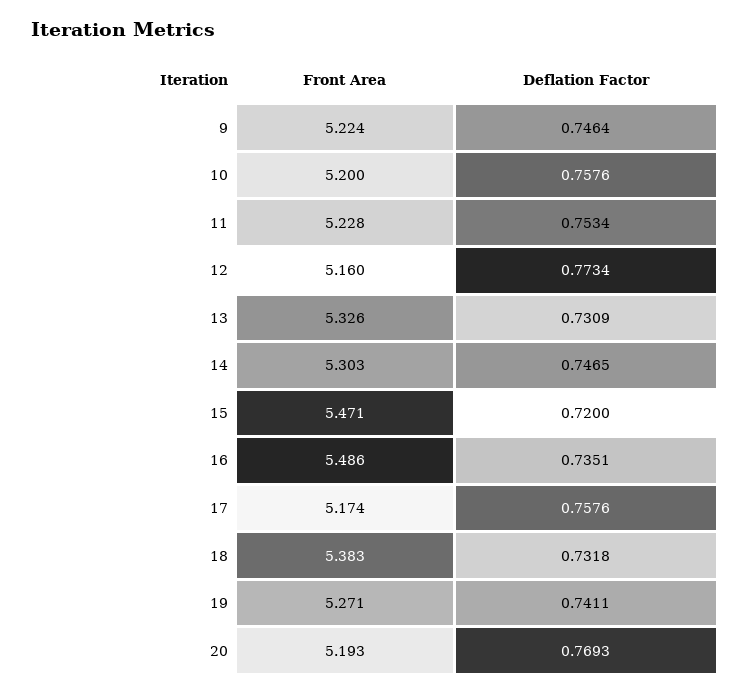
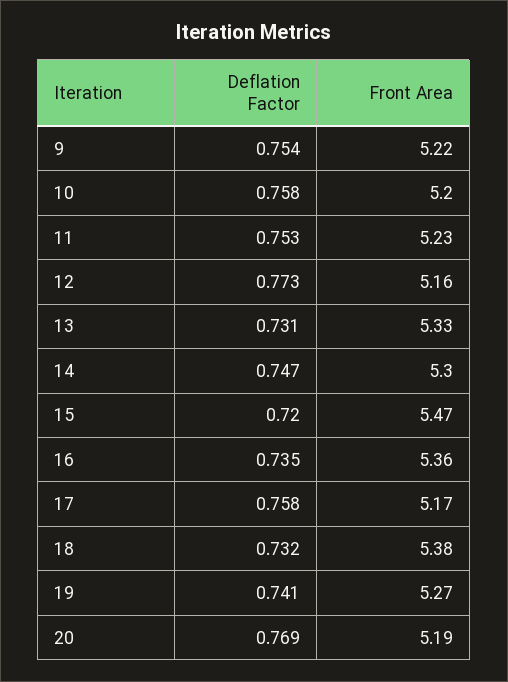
  {
    "Front Area": {
      "9": 5.224,
      "10": 5.2,
      "11": 5.228,
      "12": 5.16,
      "13": 5.326,
      "14": 5.303,
      "15": 5.471,
-     "16": 5.486,
+     "16": 5.36,
      "17": 5.174,
      "18": 5.383,
      "19": 5.271,
      "20": 5.193
    },
    "Deflation Factor": {
-     "9": 0.7464,
+     "9": 0.754,
      "10": 0.7576,
      "11": 0.7534,
      "12": 0.7734,
      "13": 0.7309,
      "14": 0.7465,
      "15": 0.72,
      "16": 0.7351,
      "17": 0.7576,
      "18": 0.7318,
      "19": 0.7411,
      "20": 0.7693
    }
  }

